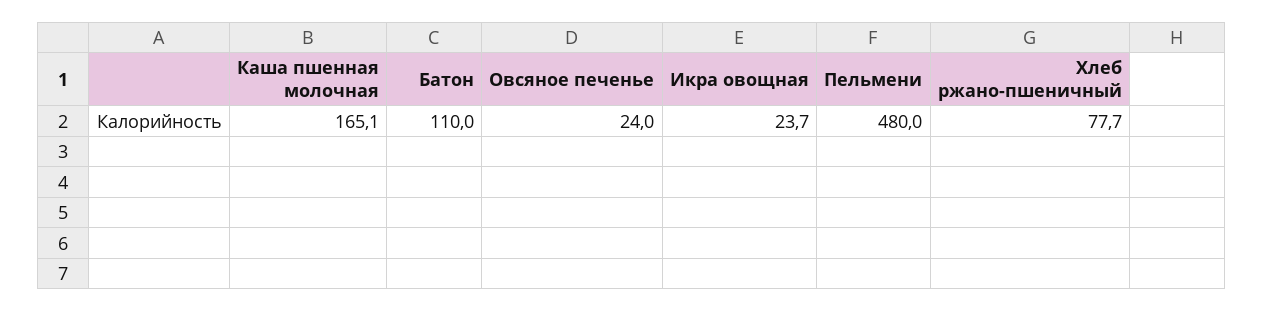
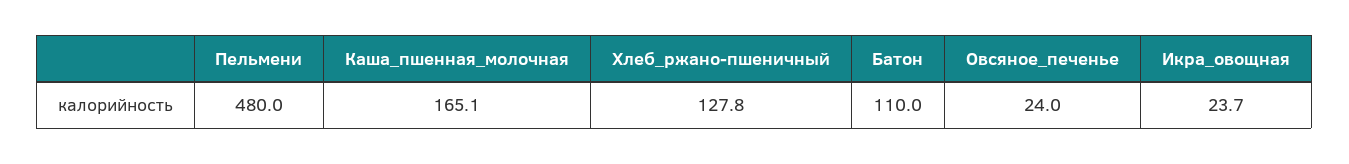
  {
    "Каша пшенная молочная": 165.1,
    "Батон": 110,
    "Овсяное печенье": 24,
    "Икра овощная": 23.7,
    "Пельмени": 480,
-   "Хлеб ржано-пшеничный": 77.7
+   "Хлеб ржано-пшеничный": 127.8
  }

